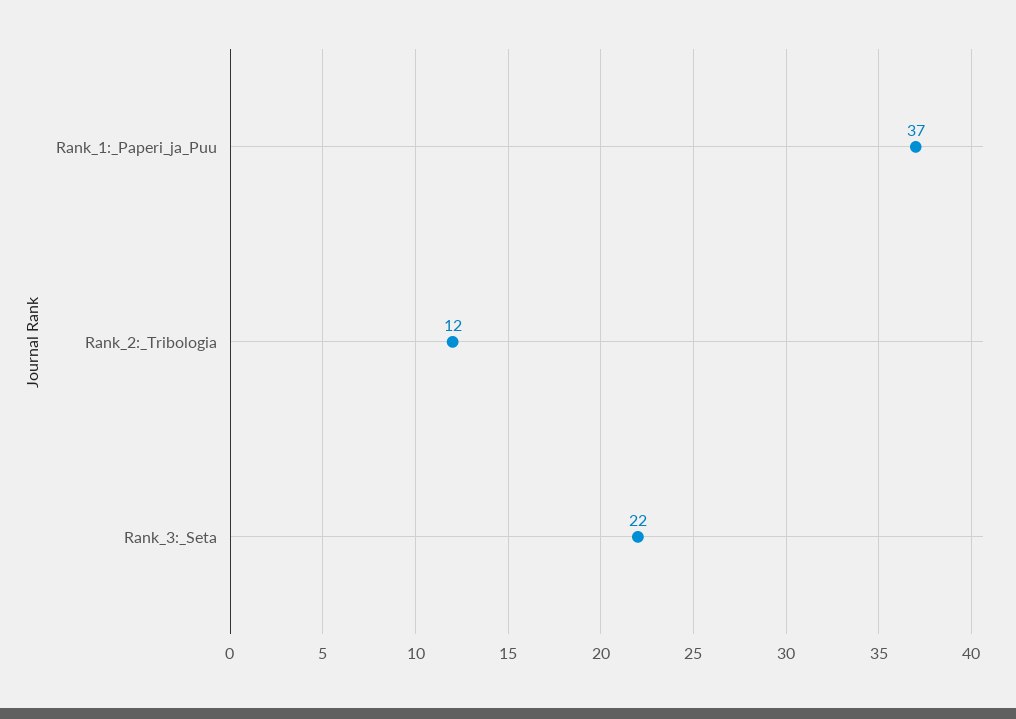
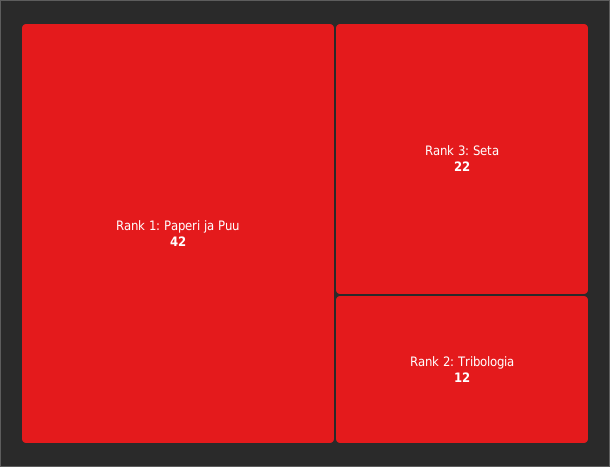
  {
-   "Rank_1:_Paperi_ja_Puu": 37,
+   "Rank_1:_Paperi_ja_Puu": 42,
    "Rank_2:_Tribologia": 12,
    "Rank_3:_Seta": 22
  }

